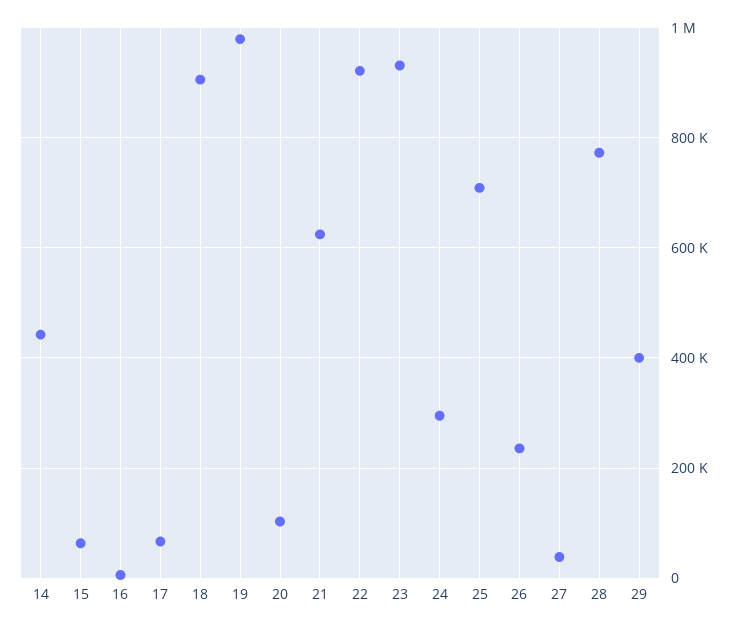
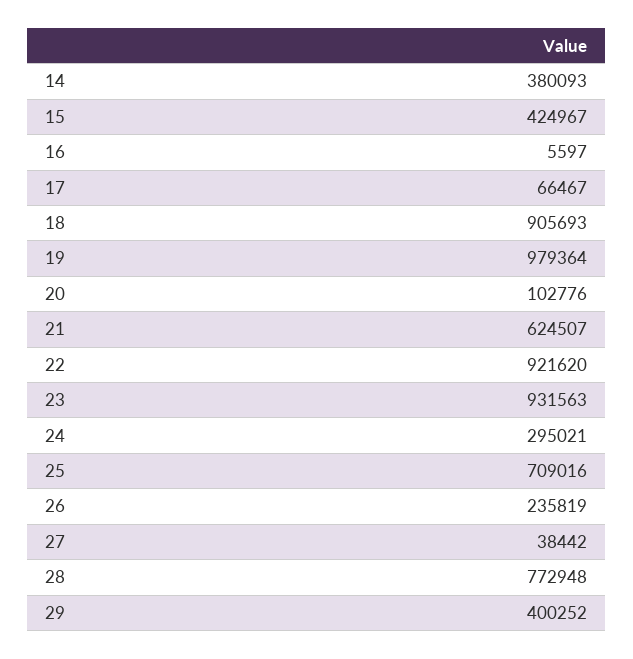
  {
-   "14": 440000,
+   "14": 380093,
-   "15": 60000,
+   "15": 424967,
    "16": 5597,
    "17": 66467,
    "18": 905693,
    "19": 979364,
    "20": 102776,
    "21": 624507,
    "22": 921620,
    "23": 931563,
    "24": 295021,
    "25": 709016,
    "26": 235819,
    "27": 38442,
    "28": 772948,
    "29": 400252
  }

